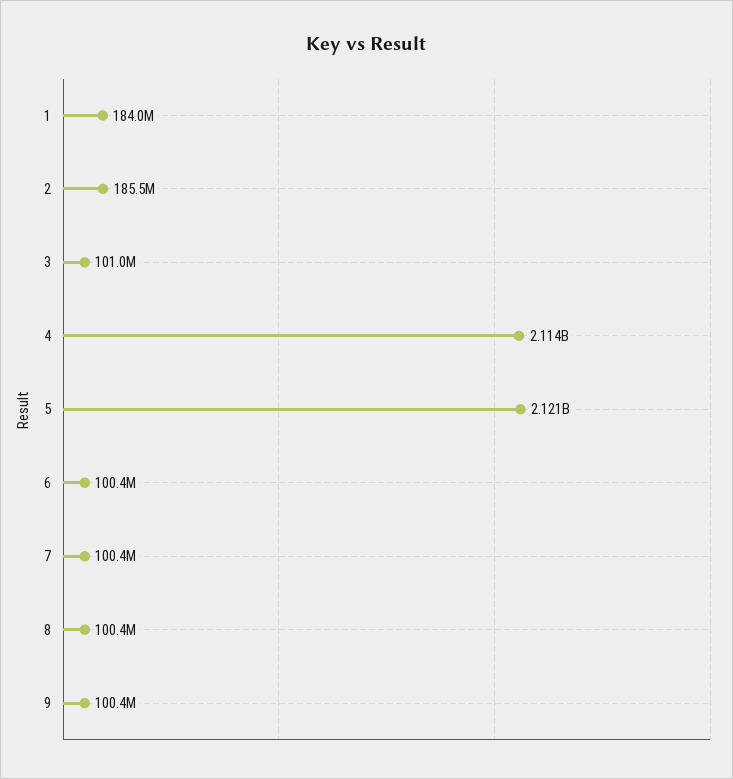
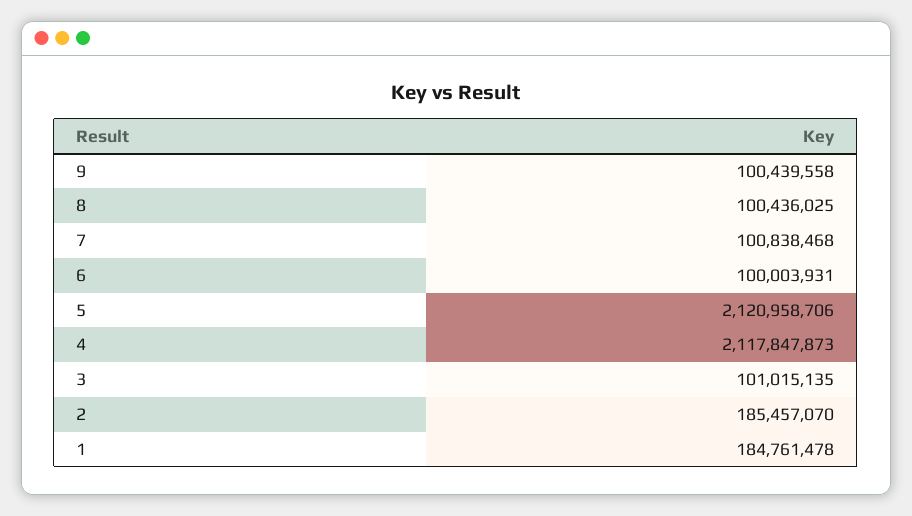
  {
-   "1": 184000000,
+   "1": 184761478,
    "2": 185457070,
    "3": 101015135,
-   "4": 2114000000,
+   "4": 2117847873,
    "5": 2120958706,
-   "6": 100400000,
+   "6": 100003931,
-   "7": 100400000,
+   "7": 100838468,
    "8": 100436025,
    "9": 100439558
  }

